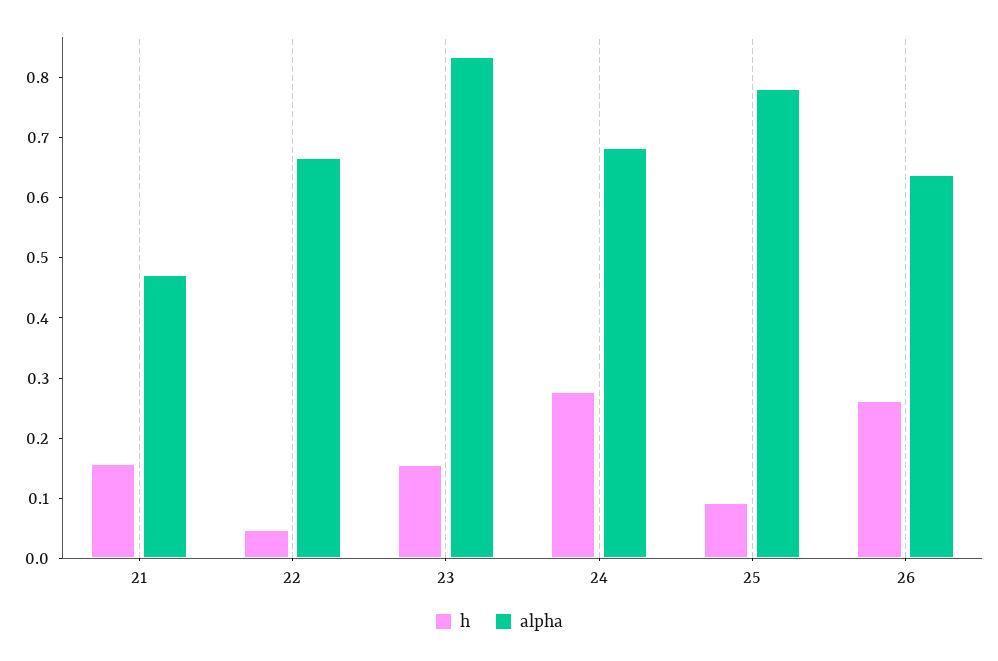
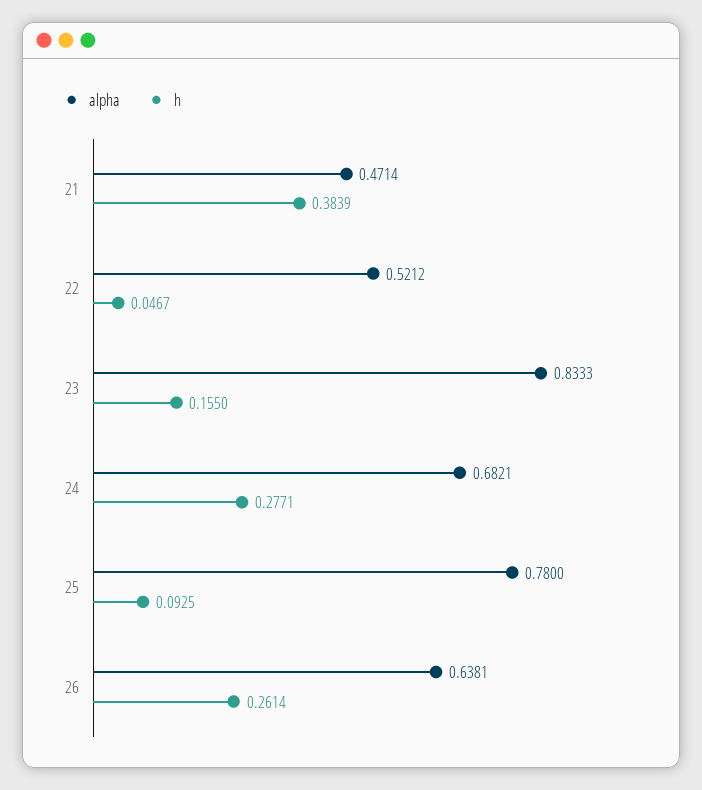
  {
    "h": {
-     "21": 0.16,
+     "21": 0.3839,
      "22": 0.0467,
      "23": 0.155,
      "24": 0.2771,
      "25": 0.0925,
      "26": 0.2614
    },
    "alpha": {
      "21": 0.4714,
-     "22": 0.66,
+     "22": 0.5212,
      "23": 0.8333,
      "24": 0.6821,
      "25": 0.78,
      "26": 0.6381
    }
  }

